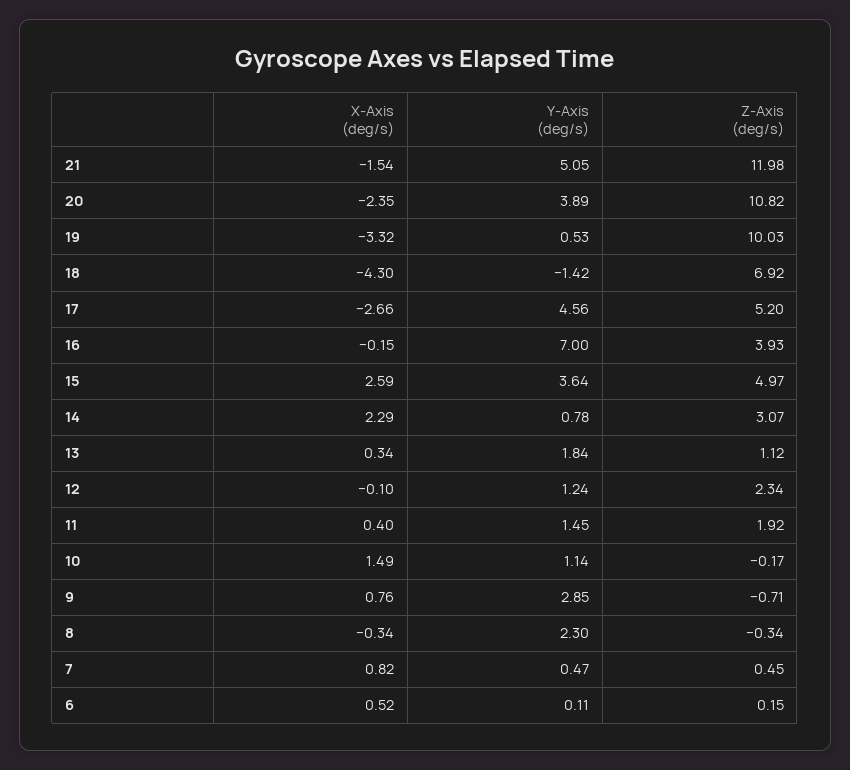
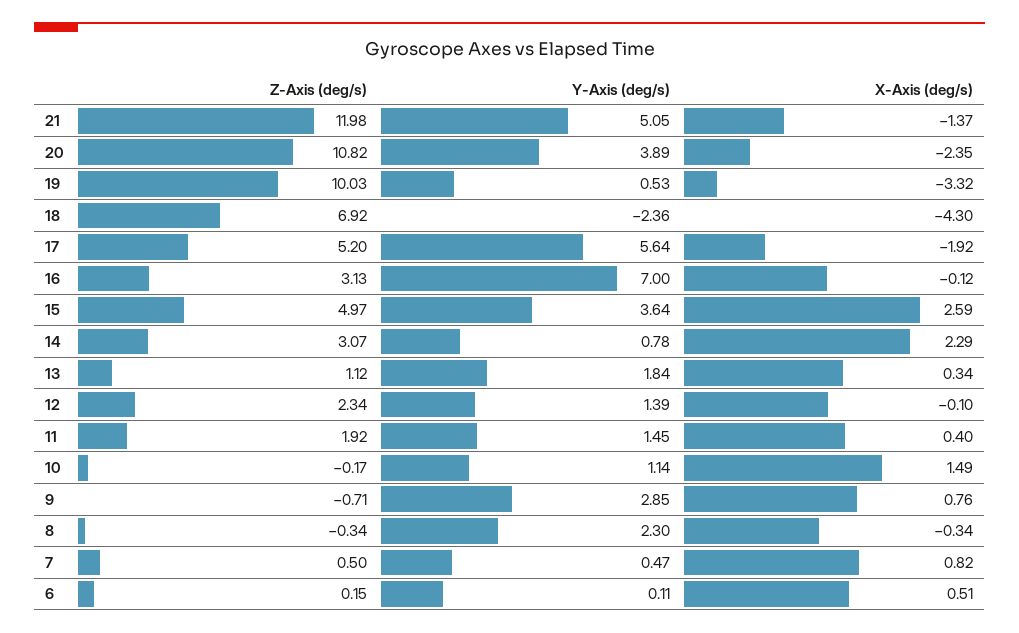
  {
    "X-Axis (deg/s)": {
-     "21": -1.54,
+     "21": -1.37,
      "20": -2.35,
      "19": -3.32,
      "18": -4.3,
-     "17": -2.66,
+     "17": -1.92,
-     "16": -0.15,
+     "16": -0.12,
      "15": 2.59,
      "14": 2.29,
      "13": 0.34,
      "12": -0.1,
      "11": 0.4,
      "10": 1.49,
      "9": 0.76,
      "8": -0.34,
      "7": 0.82,
-     "6": 0.52
+     "6": 0.51
    },
    "Y-Axis (deg/s)": {
      "21": 5.05,
      "20": 3.89,
      "19": 0.53,
-     "18": -1.42,
+     "18": -2.36,
-     "17": 4.56,
+     "17": 5.64,
      "16": 7,
      "15": 3.64,
      "14": 0.78,
      "13": 1.84,
-     "12": 1.24,
+     "12": 1.39,
      "11": 1.45,
      "10": 1.14,
      "9": 2.85,
      "8": 2.3,
      "7": 0.47,
      "6": 0.11
    },
    "Z-Axis (deg/s)": {
      "21": 11.98,
      "20": 10.82,
      "19": 10.03,
      "18": 6.92,
      "17": 5.2,
-     "16": 3.93,
+     "16": 3.13,
      "15": 4.97,
      "14": 3.07,
      "13": 1.12,
      "12": 2.34,
      "11": 1.92,
      "10": -0.17,
      "9": -0.71,
      "8": -0.34,
-     "7": 0.45,
+     "7": 0.5,
      "6": 0.15
    }
  }

